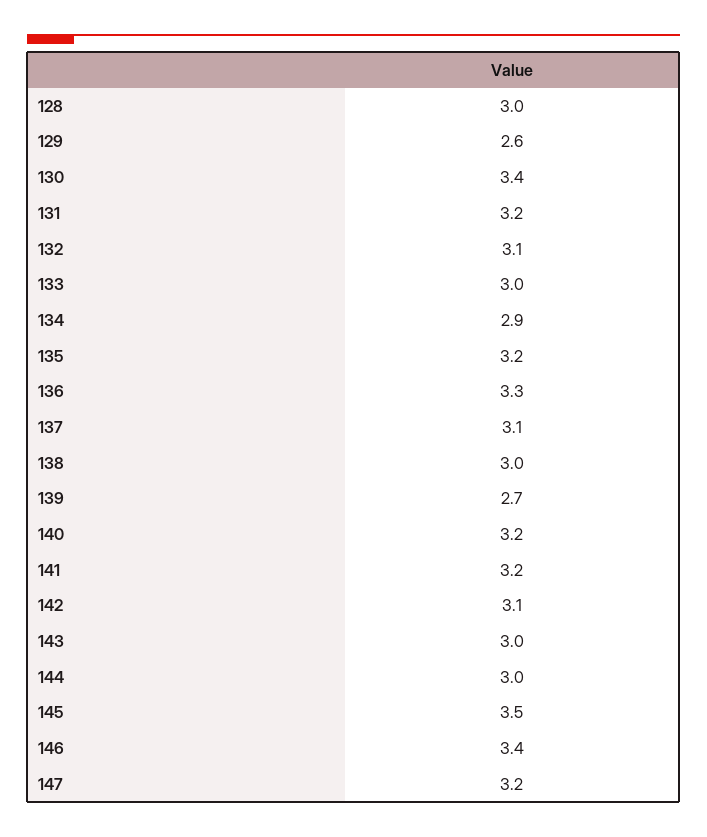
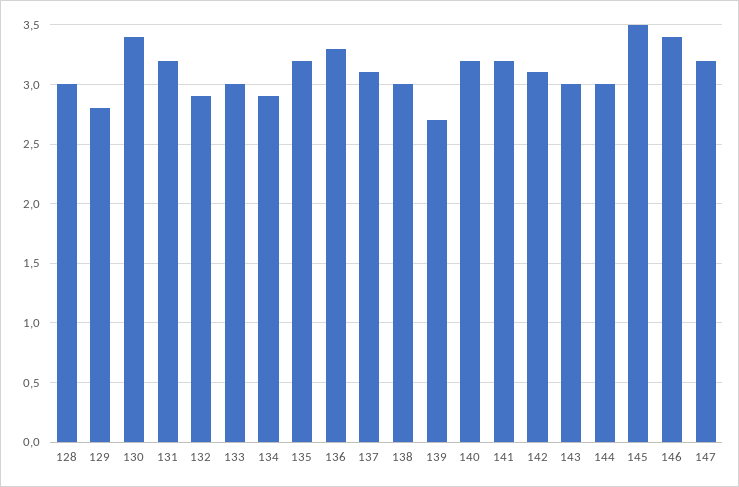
  {
    "128": 3,
-   "129": 2.6,
+   "129": 2.8,
    "130": 3.4,
    "131": 3.2,
-   "132": 3.1,
+   "132": 2.9,
    "133": 3,
    "134": 2.9,
    "135": 3.2,
    "136": 3.3,
    "137": 3.1,
    "138": 3,
    "139": 2.7,
    "140": 3.2,
    "141": 3.2,
    "142": 3.1,
    "143": 3,
    "144": 3,
    "145": 3.5,
    "146": 3.4,
    "147": 3.2
  }

